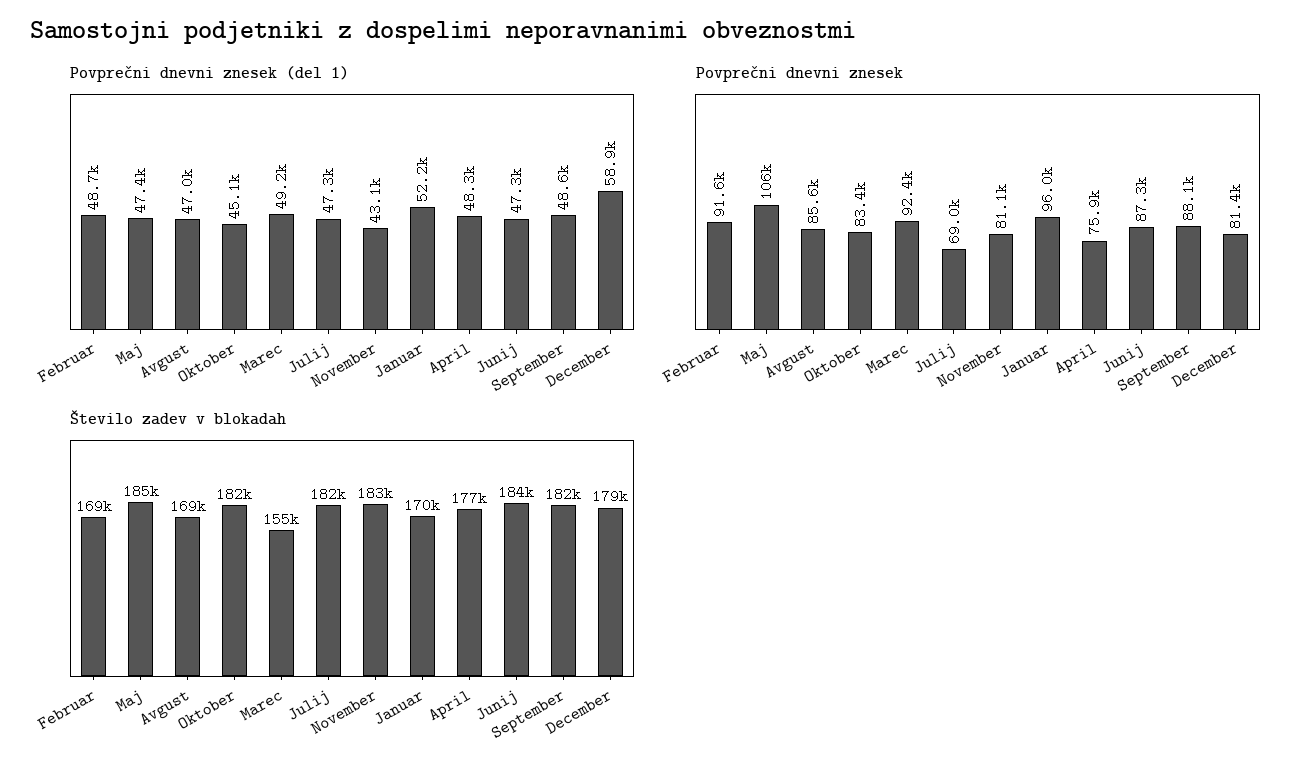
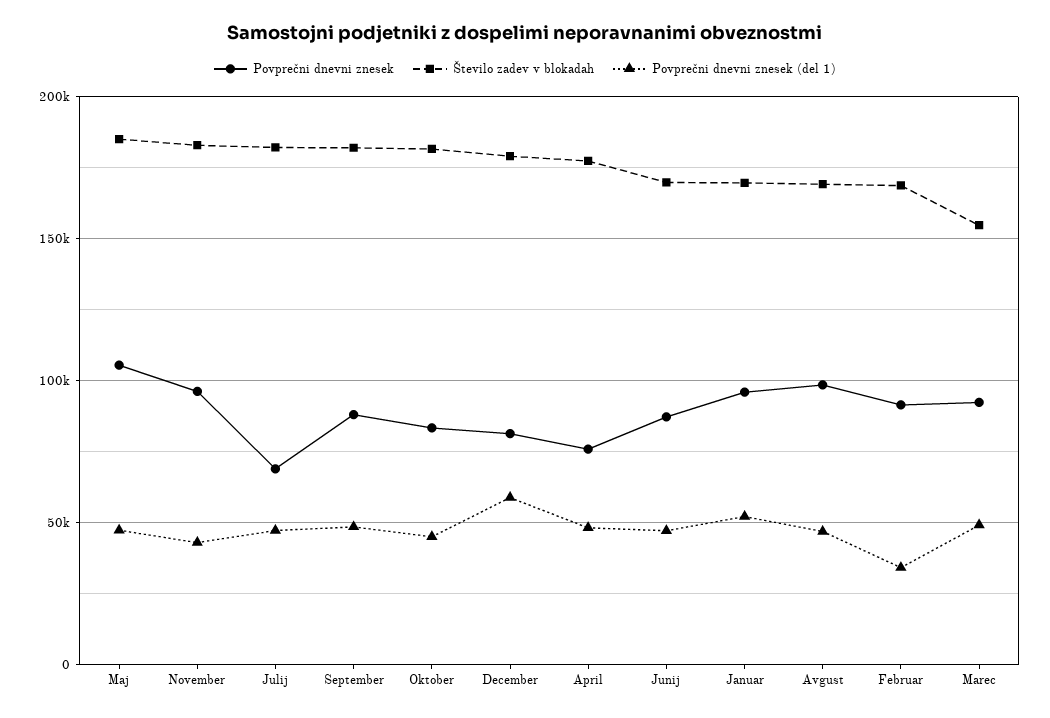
  {
    "Povprečni dnevni znesek (del 1)": {
-     "Februar": 48700,
+     "Februar": 35000,
      "Maj": 47400,
      "Avgust": 47000,
      "Oktober": 45100,
      "Marec": 49200,
      "Julij": 47300,
      "November": 43100,
      "Januar": 52200,
      "April": 48300,
      "Junij": 47300,
      "September": 48600,
      "December": 58900
    },
    "Povprečni dnevni znesek": {
      "Februar": 91600,
      "Maj": 106000,
-     "Avgust": 85600,
+     "Avgust": 100000,
      "Oktober": 83400,
      "Marec": 92400,
      "Julij": 69000,
-     "November": 81100,
+     "November": 95000,
      "Januar": 96000,
      "April": 75900,
      "Junij": 87300,
      "September": 88100,
      "December": 81400
    },
    "Število zadev v blokadah": {
      "Februar": 169000,
      "Maj": 185000,
      "Avgust": 169000,
      "Oktober": 182000,
      "Marec": 155000,
      "Julij": 182000,
      "November": 183000,
      "Januar": 170000,
      "April": 177000,
-     "Junij": 184000,
+     "Junij": 170000,
      "September": 182000,
      "December": 179000
    }
  }

